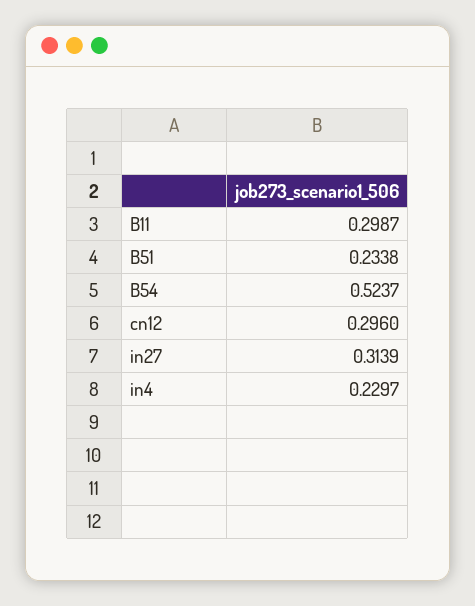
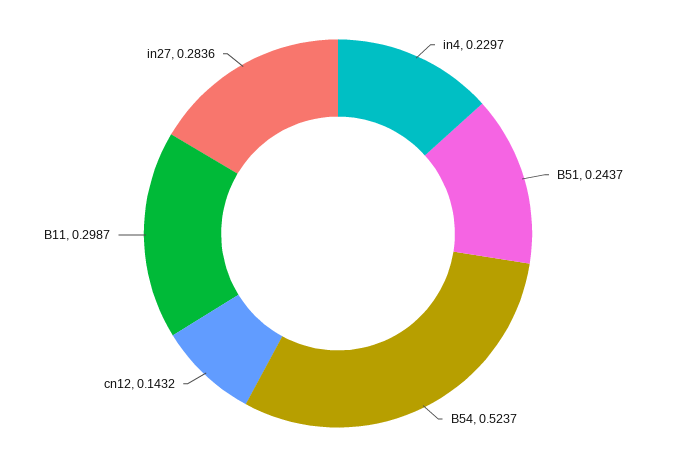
  {
    "B11": 0.2987,
-   "B51": 0.2338,
+   "B51": 0.2437,
    "B54": 0.5237,
-   "cn12": 0.296,
+   "cn12": 0.1432,
-   "in27": 0.3139,
+   "in27": 0.2836,
    "in4": 0.2297
  }

